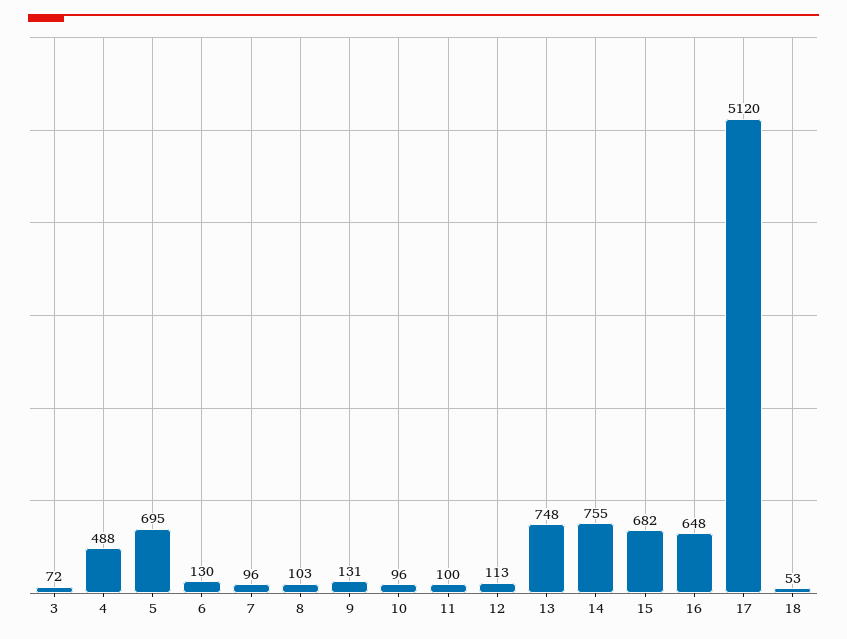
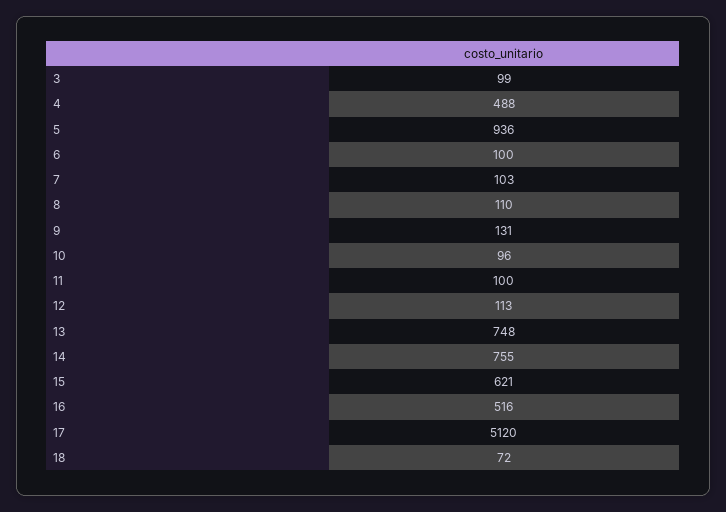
  {
-   "3": 72,
+   "3": 99,
    "4": 488,
-   "5": 695,
+   "5": 936,
-   "6": 130,
+   "6": 100,
-   "7": 96,
+   "7": 103,
-   "8": 103,
+   "8": 110,
    "9": 131,
    "10": 96,
    "11": 100,
    "12": 113,
    "13": 748,
    "14": 755,
-   "15": 682,
+   "15": 621,
-   "16": 648,
+   "16": 516,
    "17": 5120,
-   "18": 53
+   "18": 72
  }

